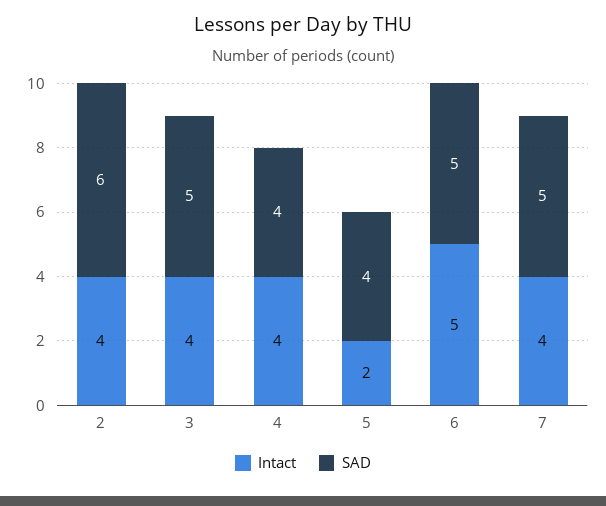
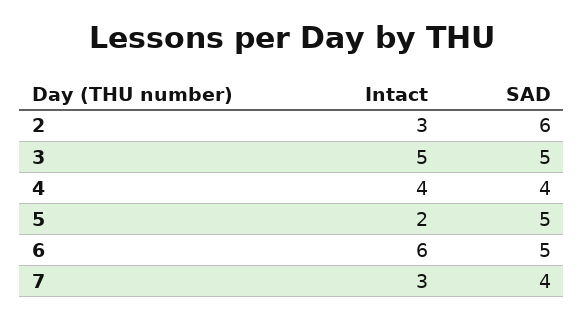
  {
    "Intact": {
-     "2": 4,
+     "2": 3,
-     "3": 4,
+     "3": 5,
      "4": 4,
      "5": 2,
-     "6": 5,
+     "6": 6,
-     "7": 4
+     "7": 3
    },
    "SAD": {
      "2": 6,
      "3": 5,
      "4": 4,
-     "5": 4,
+     "5": 5,
      "6": 5,
-     "7": 5
+     "7": 4
    }
  }

